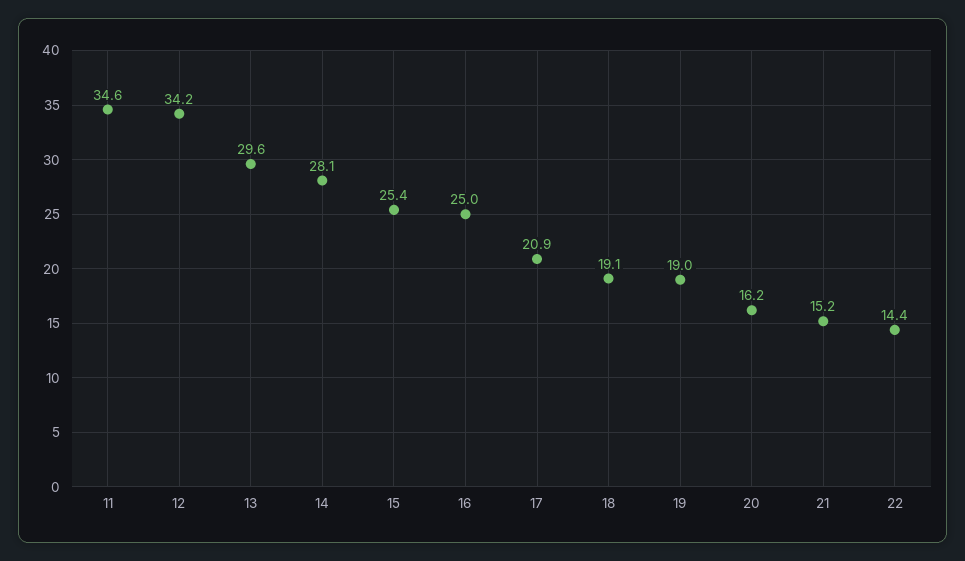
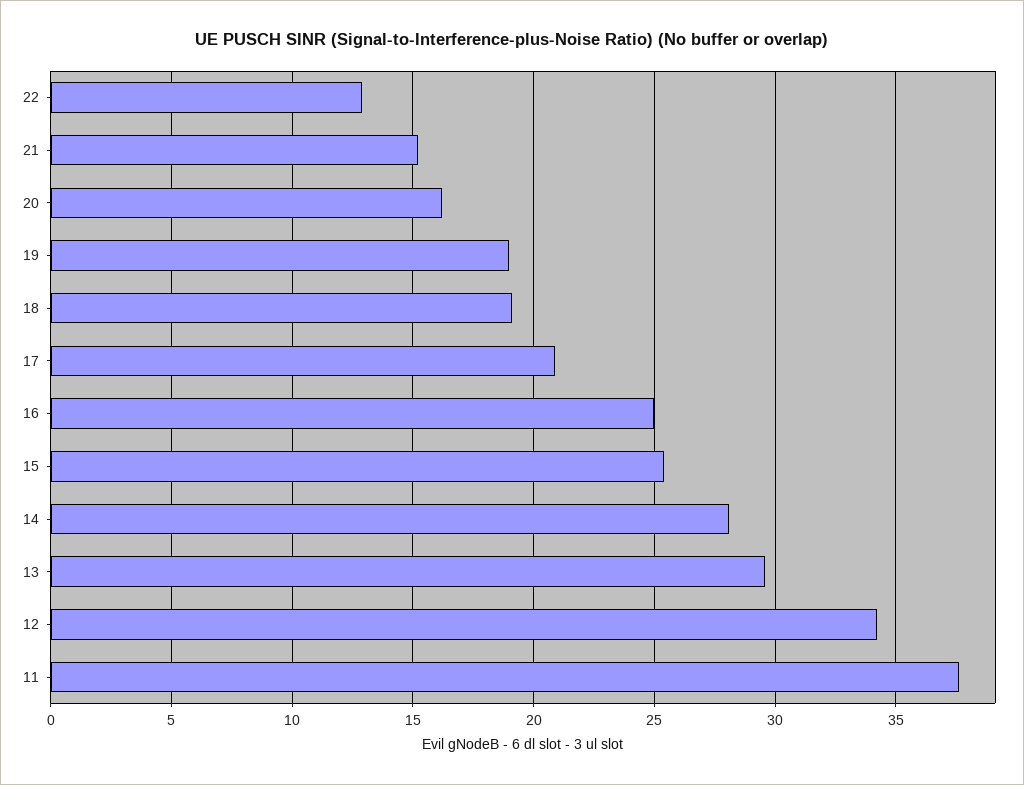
  {
-   "11": 34.6,
+   "11": 37.5,
    "12": 34.2,
    "13": 29.6,
    "14": 28.1,
    "15": 25.4,
    "16": 25,
    "17": 20.9,
    "18": 19.1,
    "19": 19,
    "20": 16.2,
    "21": 15.2,
-   "22": 14.4
+   "22": 13
  }

